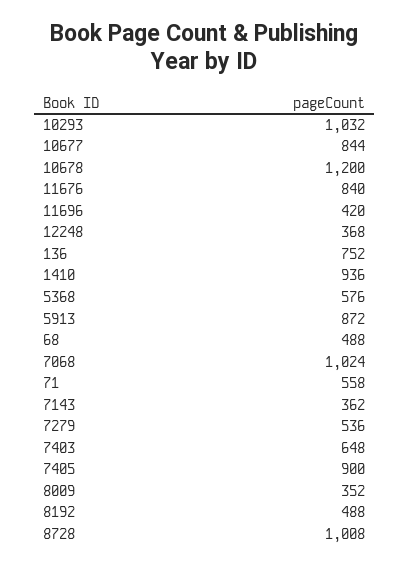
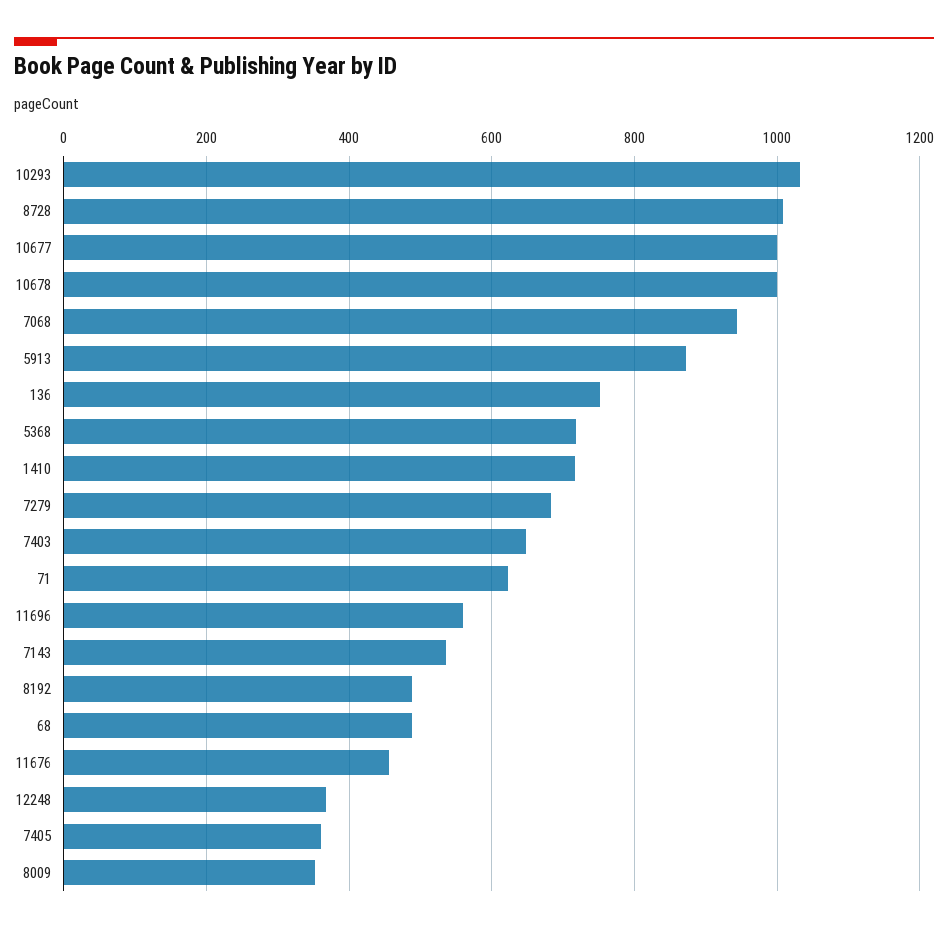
  {
    "10293": 1032,
-   "10677": 844,
+   "10677": 1000,
-   "10678": 1200,
+   "10678": 1000,
-   "11676": 840,
+   "11676": 460,
-   "11696": 420,
+   "11696": 560,
    "12248": 368,
    "136": 752,
-   "1410": 936,
+   "1410": 720,
-   "5368": 576,
+   "5368": 720,
    "5913": 872,
    "68": 488,
-   "7068": 1024,
+   "7068": 940,
-   "71": 558,
+   "71": 620,
-   "7143": 362,
+   "7143": 540,
-   "7279": 536,
+   "7279": 680,
    "7403": 648,
-   "7405": 900,
+   "7405": 360,
    "8009": 352,
    "8192": 488,
    "8728": 1008
  }

